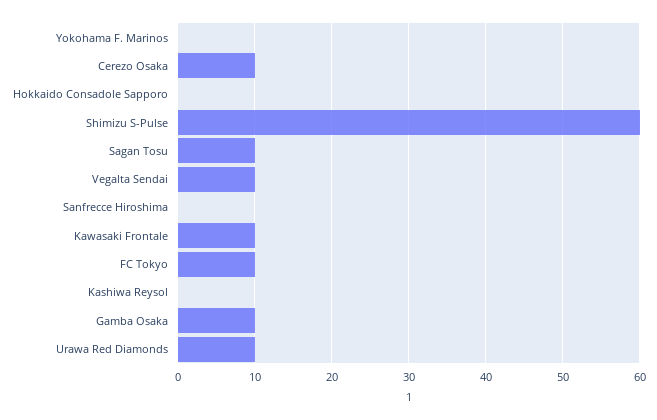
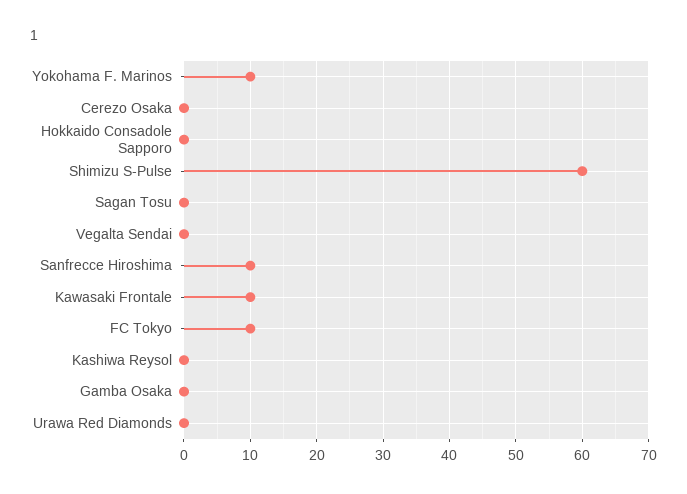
  {
-   "Yokohama F. Marinos": 0,
+   "Yokohama F. Marinos": 10,
-   "Cerezo Osaka": 10,
+   "Cerezo Osaka": 0,
    "Hokkaido Consadole Sapporo": 0,
    "Shimizu S-Pulse": 60,
-   "Sagan Tosu": 10,
+   "Sagan Tosu": 0,
-   "Vegalta Sendai": 10,
+   "Vegalta Sendai": 0,
-   "Sanfrecce Hiroshima": 0,
+   "Sanfrecce Hiroshima": 10,
    "Kawasaki Frontale": 10,
    "FC Tokyo": 10,
    "Kashiwa Reysol": 0,
-   "Gamba Osaka": 10,
+   "Gamba Osaka": 0,
-   "Urawa Red Diamonds": 10
+   "Urawa Red Diamonds": 0
  }

